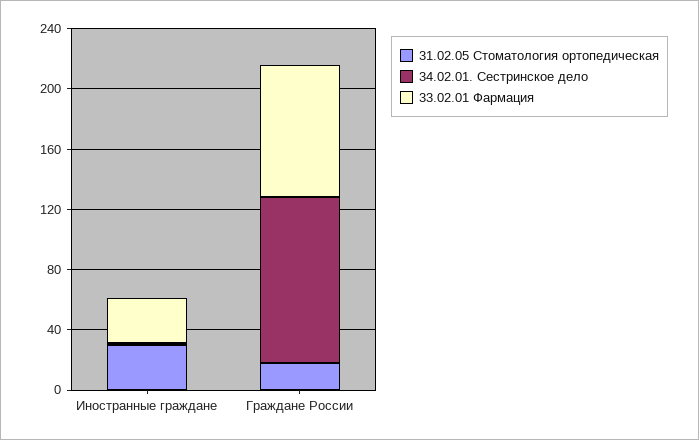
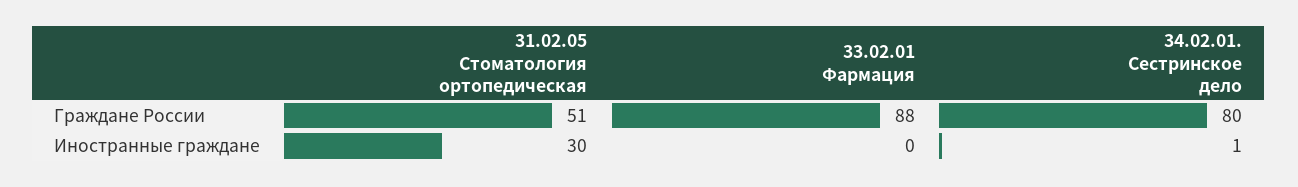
  {
    "31.02.05 Стоматология ортопедическая": {
      "Иностранные граждане": 30,
-     "Граждане России": 20
+     "Граждане России": 51
    },
    "34.02.01. Сестринское дело": {
      "Иностранные граждане": 1,
-     "Граждане России": 110
+     "Граждане России": 80
    },
    "33.02.01 Фармация": {
-     "Иностранные граждане": 30,
+     "Иностранные граждане": 0,
      "Граждане России": 88
    }
  }

